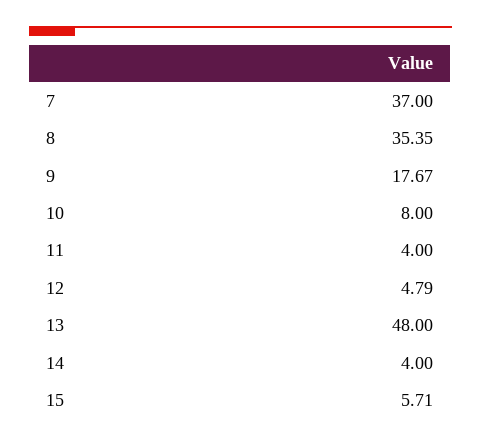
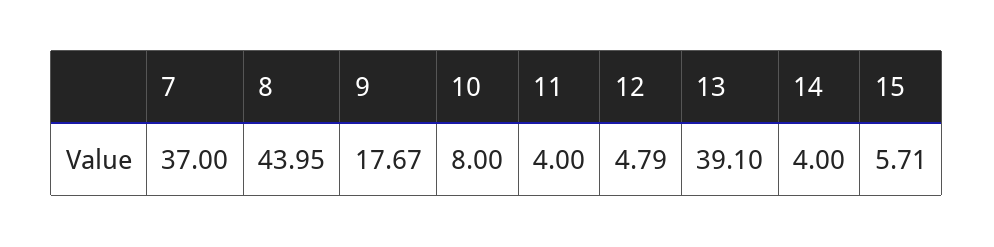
  {
    "7": 37,
-   "8": 35.35,
+   "8": 43.95,
    "9": 17.67,
    "10": 8,
    "11": 4,
    "12": 4.79,
-   "13": 48,
+   "13": 39.1,
    "14": 4,
    "15": 5.71
  }

